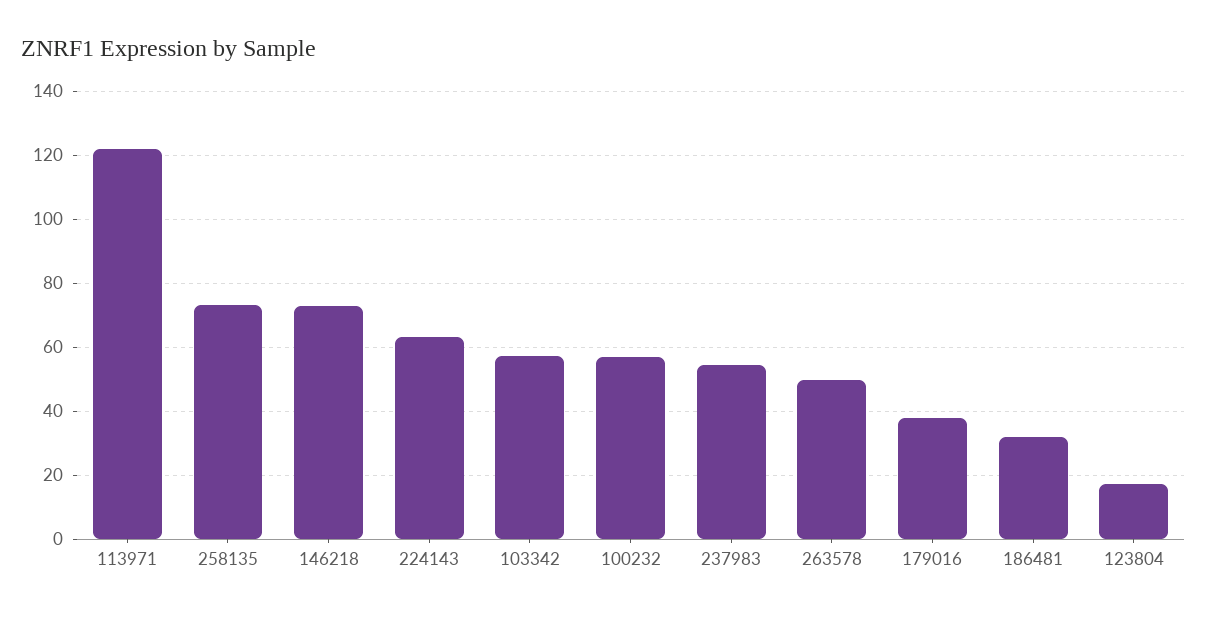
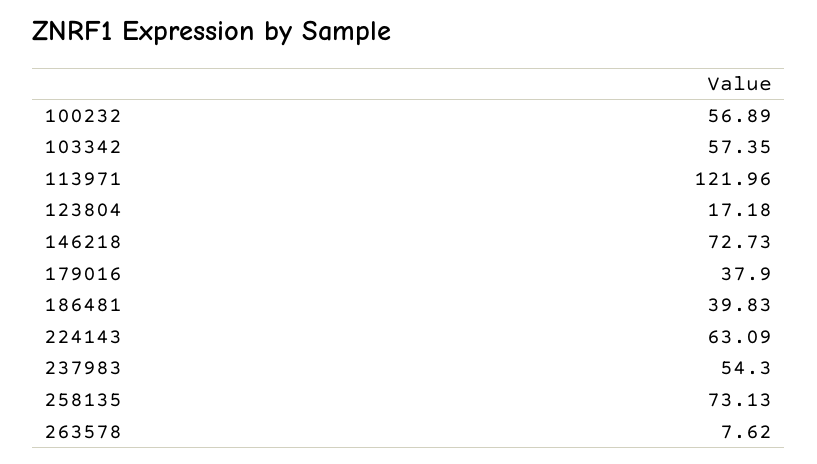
  {
    "113971": 121.96,
    "258135": 73.13,
    "146218": 72.73,
    "224143": 63.09,
    "103342": 57.35,
    "100232": 56.89,
    "237983": 54.3,
-   "263578": 50,
+   "263578": 7.62,
    "179016": 37.9,
-   "186481": 32,
+   "186481": 39.83,
    "123804": 17.18
  }

